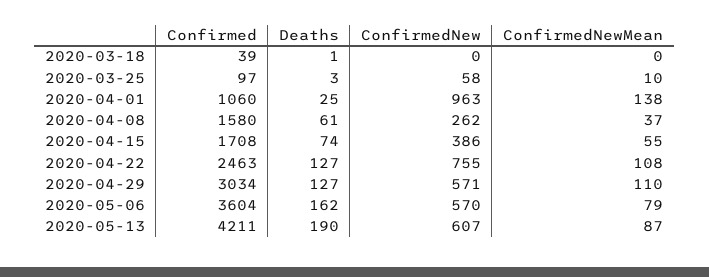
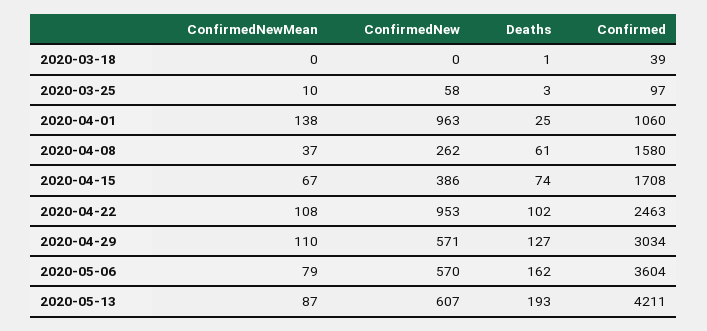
  {
    "Confirmed": {
      "2020-03-18": 39,
      "2020-03-25": 97,
      "2020-04-01": 1060,
      "2020-04-08": 1580,
      "2020-04-15": 1708,
      "2020-04-22": 2463,
      "2020-04-29": 3034,
      "2020-05-06": 3604,
      "2020-05-13": 4211
    },
    "Deaths": {
      "2020-03-18": 1,
      "2020-03-25": 3,
      "2020-04-01": 25,
      "2020-04-08": 61,
      "2020-04-15": 74,
-     "2020-04-22": 127,
+     "2020-04-22": 102,
      "2020-04-29": 127,
      "2020-05-06": 162,
-     "2020-05-13": 190
+     "2020-05-13": 193
    },
    "ConfirmedNew": {
      "2020-03-18": 0,
      "2020-03-25": 58,
      "2020-04-01": 963,
      "2020-04-08": 262,
      "2020-04-15": 386,
-     "2020-04-22": 755,
+     "2020-04-22": 953,
      "2020-04-29": 571,
      "2020-05-06": 570,
      "2020-05-13": 607
    },
    "ConfirmedNewMean": {
      "2020-03-18": 0,
      "2020-03-25": 10,
      "2020-04-01": 138,
      "2020-04-08": 37,
-     "2020-04-15": 55,
+     "2020-04-15": 67,
      "2020-04-22": 108,
      "2020-04-29": 110,
      "2020-05-06": 79,
      "2020-05-13": 87
    }
  }

